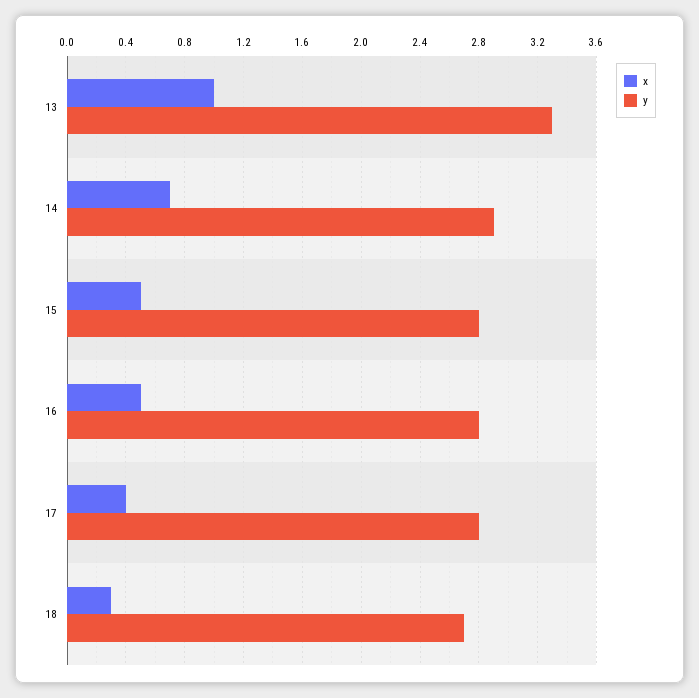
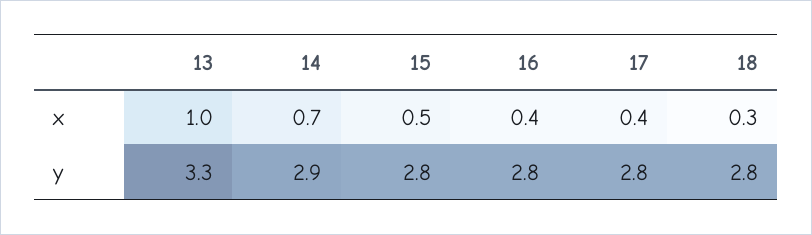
  {
    "x": {
      "13": 1,
      "14": 0.7,
      "15": 0.5,
-     "16": 0.5,
+     "16": 0.4,
      "17": 0.4,
      "18": 0.3
    },
    "y": {
      "13": 3.3,
      "14": 2.9,
      "15": 2.8,
      "16": 2.8,
      "17": 2.8,
-     "18": 2.7
+     "18": 2.8
    }
  }

